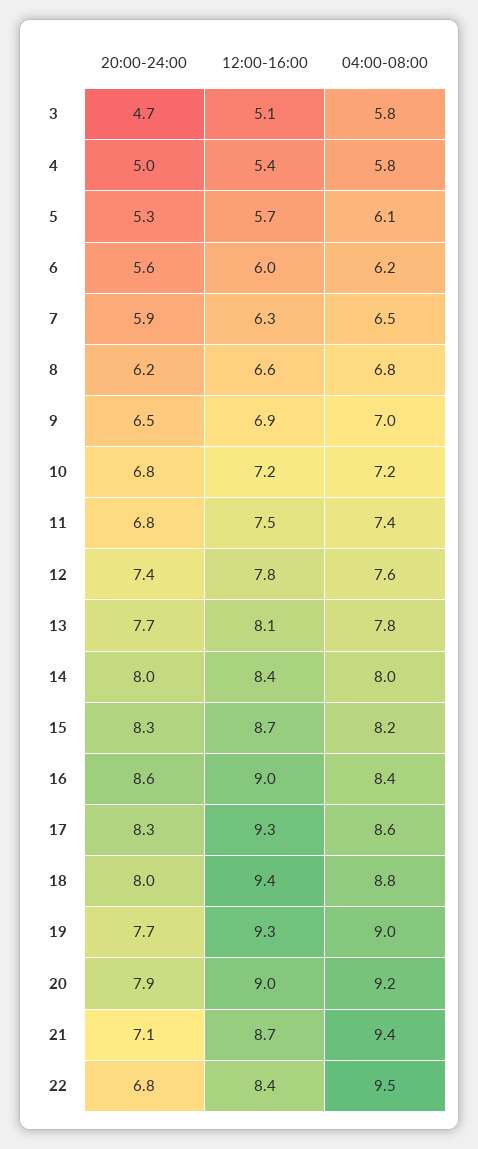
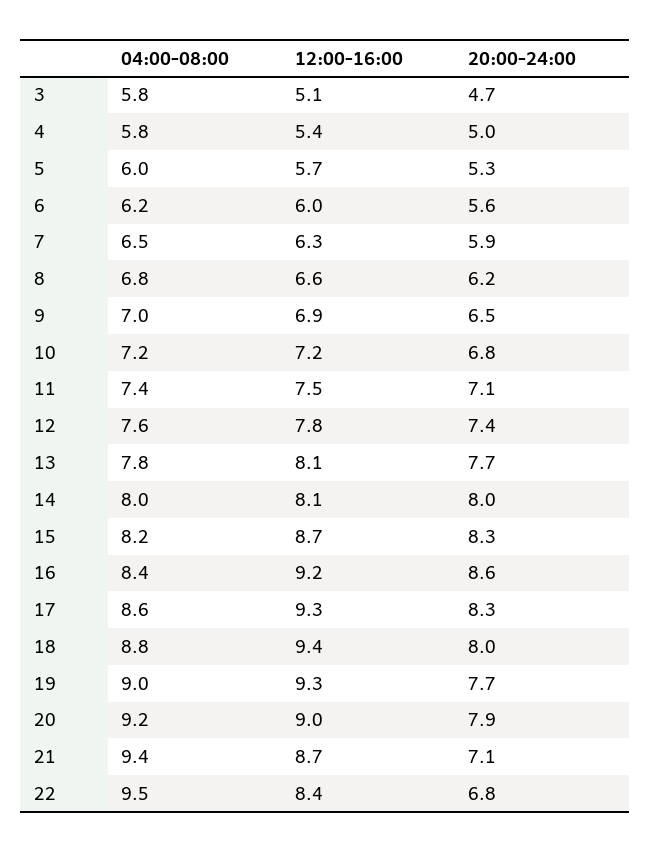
  {
    "20:00-24:00": {
      "3": 4.7,
      "4": 5,
      "5": 5.3,
      "6": 5.6,
      "7": 5.9,
      "8": 6.2,
      "9": 6.5,
      "10": 6.8,
-     "11": 6.8,
+     "11": 7.1,
      "12": 7.4,
      "13": 7.7,
      "14": 8,
      "15": 8.3,
      "16": 8.6,
      "17": 8.3,
      "18": 8,
      "19": 7.7,
      "20": 7.9,
      "21": 7.1,
      "22": 6.8
    },
    "12:00-16:00": {
      "3": 5.1,
      "4": 5.4,
      "5": 5.7,
      "6": 6,
      "7": 6.3,
      "8": 6.6,
      "9": 6.9,
      "10": 7.2,
      "11": 7.5,
      "12": 7.8,
      "13": 8.1,
-     "14": 8.4,
+     "14": 8.1,
      "15": 8.7,
-     "16": 9,
+     "16": 9.2,
      "17": 9.3,
      "18": 9.4,
      "19": 9.3,
      "20": 9,
      "21": 8.7,
      "22": 8.4
    },
    "04:00-08:00": {
      "3": 5.8,
      "4": 5.8,
-     "5": 6.1,
+     "5": 6,
      "6": 6.2,
      "7": 6.5,
      "8": 6.8,
      "9": 7,
      "10": 7.2,
      "11": 7.4,
      "12": 7.6,
      "13": 7.8,
      "14": 8,
      "15": 8.2,
      "16": 8.4,
      "17": 8.6,
      "18": 8.8,
      "19": 9,
      "20": 9.2,
      "21": 9.4,
      "22": 9.5
    }
  }

